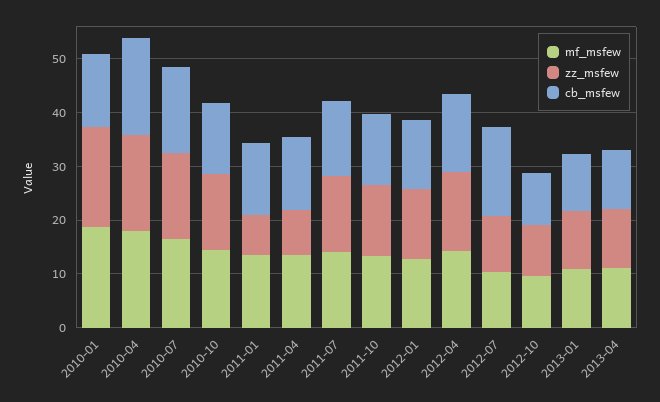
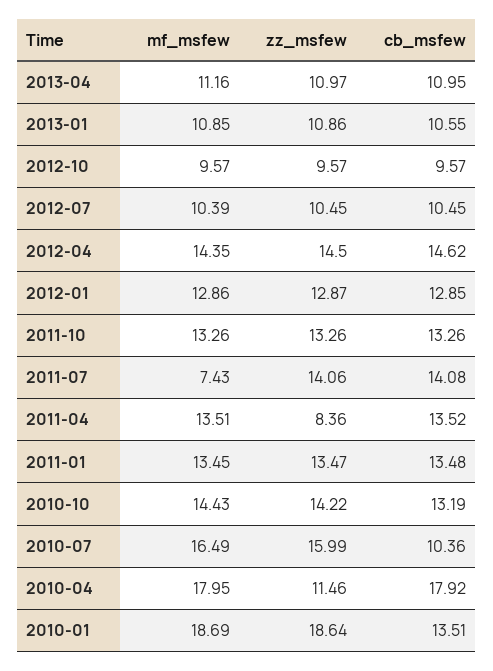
  {
    "mf_msfew": {
      "2010-01": 18.69,
      "2010-04": 17.95,
      "2010-07": 16.49,
      "2010-10": 14.43,
      "2011-01": 13.45,
      "2011-04": 13.51,
-     "2011-07": 14,
+     "2011-07": 7.43,
      "2011-10": 13.26,
      "2012-01": 12.86,
      "2012-04": 14.35,
      "2012-07": 10.39,
      "2012-10": 9.57,
      "2013-01": 10.85,
      "2013-04": 11.16
    },
    "zz_msfew": {
      "2010-01": 18.64,
-     "2010-04": 18,
+     "2010-04": 11.46,
      "2010-07": 15.99,
      "2010-10": 14.22,
-     "2011-01": 8,
+     "2011-01": 13.47,
      "2011-04": 8.36,
      "2011-07": 14.06,
      "2011-10": 13.26,
      "2012-01": 12.87,
      "2012-04": 14.5,
      "2012-07": 10.45,
      "2012-10": 9.57,
      "2013-01": 10.86,
      "2013-04": 10.97
    },
    "cb_msfew": {
      "2010-01": 13.51,
      "2010-04": 17.92,
-     "2010-07": 16,
+     "2010-07": 10.36,
      "2010-10": 13.19,
      "2011-01": 13.48,
      "2011-04": 13.52,
      "2011-07": 14.08,
      "2011-10": 13.26,
      "2012-01": 12.85,
      "2012-04": 14.62,
-     "2012-07": 16,
+     "2012-07": 10.45,
      "2012-10": 9.57,
      "2013-01": 10.55,
      "2013-04": 10.95
    }
  }

